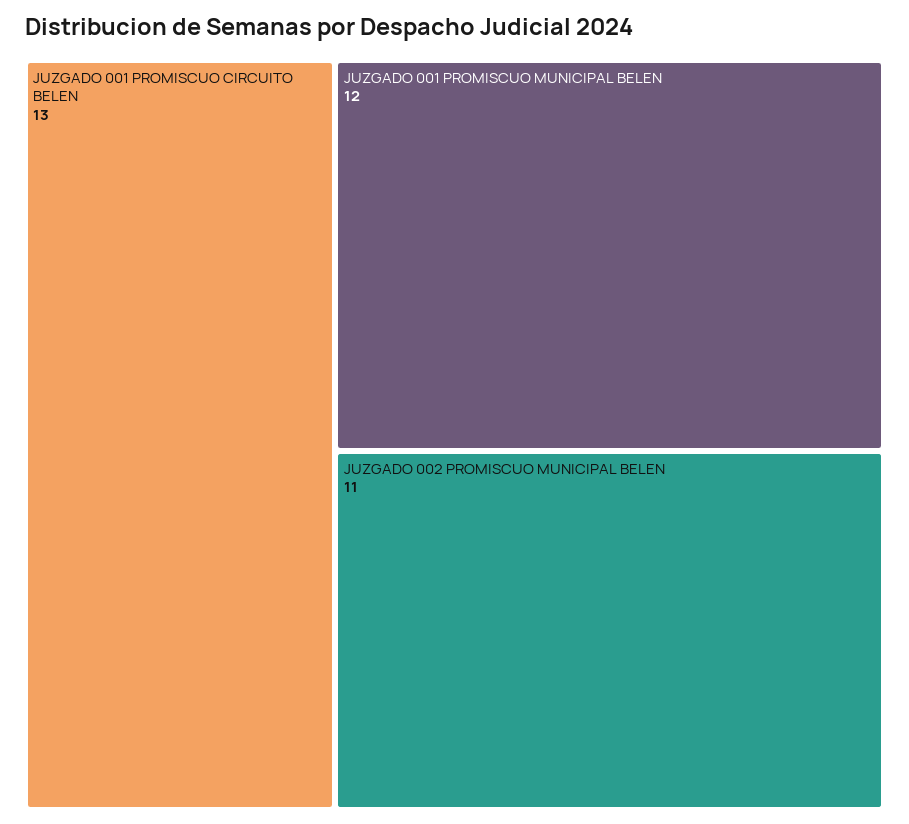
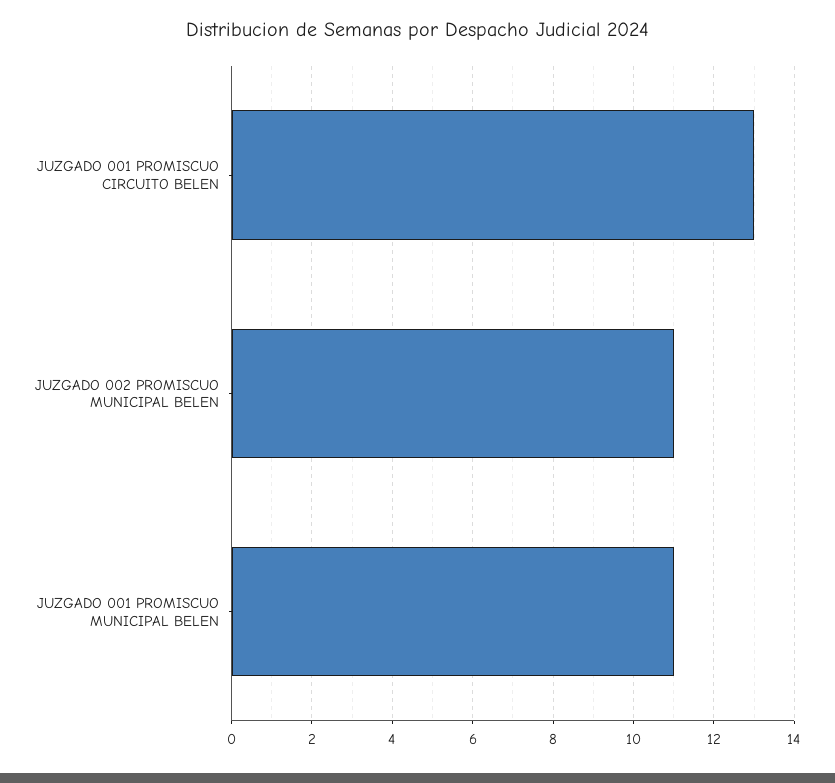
  {
    "JUZGADO 001 PROMISCUO CIRCUITO BELEN": 13,
-   "JUZGADO 001 PROMISCUO MUNICIPAL BELEN": 12,
+   "JUZGADO 001 PROMISCUO MUNICIPAL BELEN": 11,
    "JUZGADO 002 PROMISCUO MUNICIPAL BELEN": 11
  }

